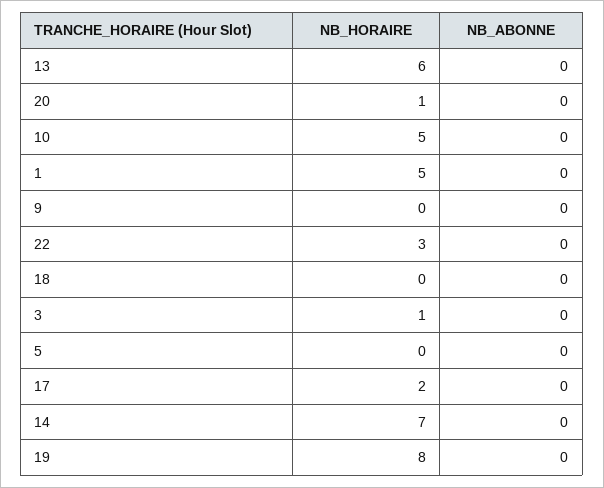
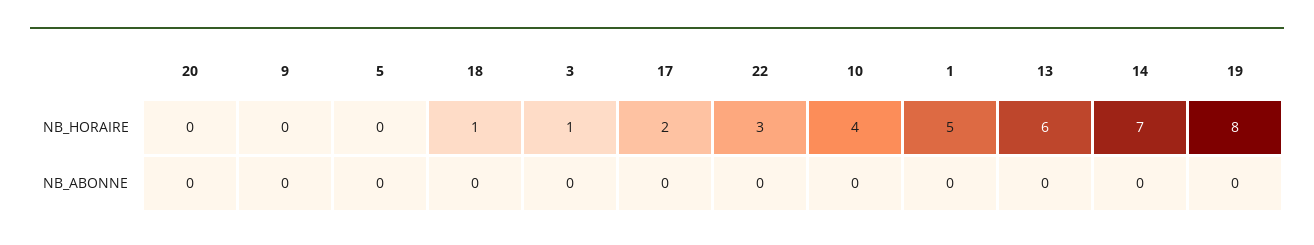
  {
    "NB_HORAIRE": {
      "13": 6,
-     "20": 1,
+     "20": 0,
-     "10": 5,
+     "10": 4,
      "1": 5,
      "9": 0,
      "22": 3,
-     "18": 0,
+     "18": 1,
      "3": 1,
      "5": 0,
      "17": 2,
      "14": 7,
      "19": 8
    },
    "NB_ABONNE": {
      "13": 0,
      "20": 0,
      "10": 0,
      "1": 0,
      "9": 0,
      "22": 0,
      "18": 0,
      "3": 0,
      "5": 0,
      "17": 0,
      "14": 0,
      "19": 0
    }
  }

